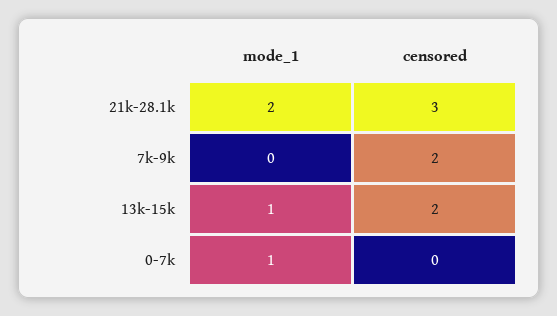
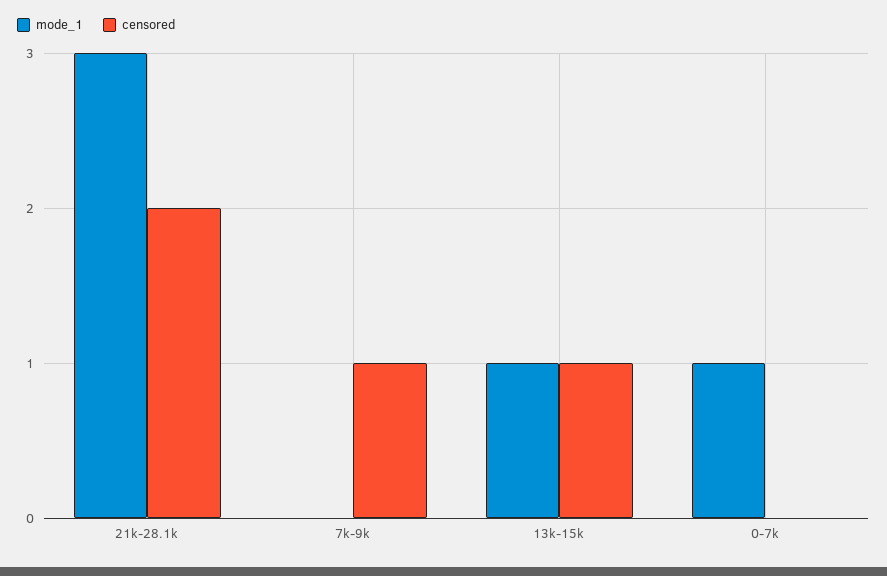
  {
    "mode_1": {
-     "21k-28.1k": 2,
+     "21k-28.1k": 3,
      "7k-9k": 0,
      "13k-15k": 1,
      "0-7k": 1
    },
    "censored": {
-     "21k-28.1k": 3,
+     "21k-28.1k": 2,
-     "7k-9k": 2,
+     "7k-9k": 1,
-     "13k-15k": 2,
+     "13k-15k": 1,
      "0-7k": 0
    }
  }

